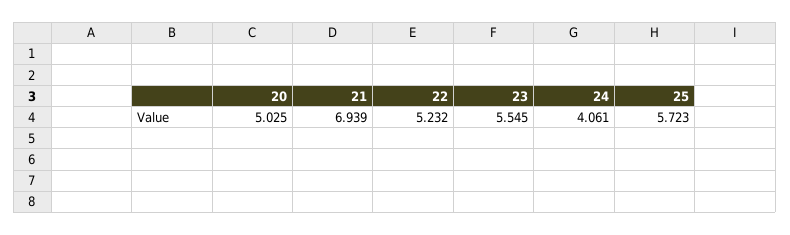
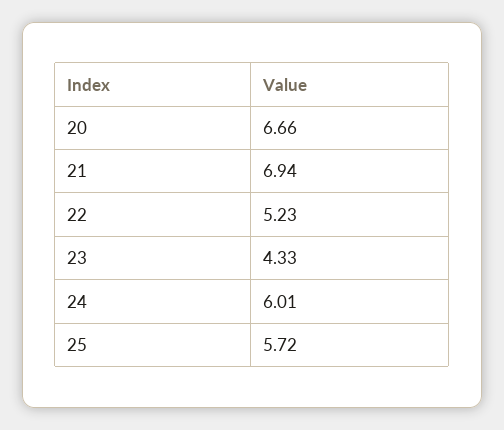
  {
-   "20": 5.025,
+   "20": 6.66,
    "21": 6.939,
    "22": 5.232,
-   "23": 5.545,
+   "23": 4.33,
-   "24": 4.061,
+   "24": 6.01,
    "25": 5.723
  }

